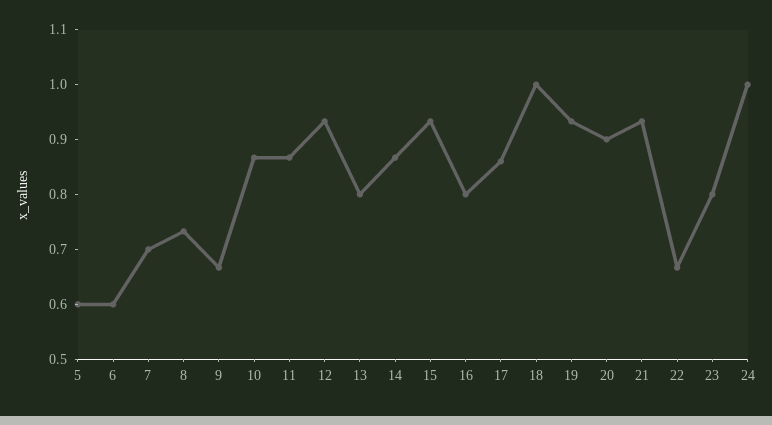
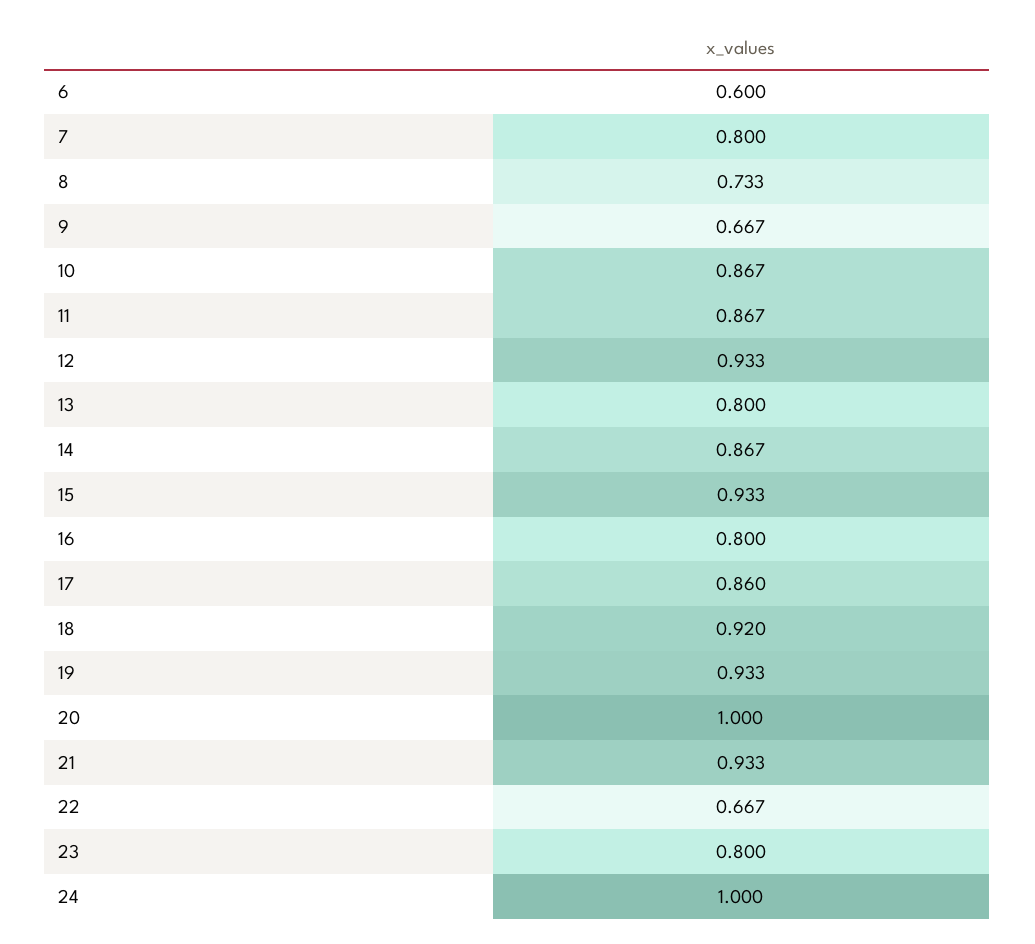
  {
-   "5": 0.6,
    "6": 0.6,
-   "7": 0.7,
+   "7": 0.8,
    "8": 0.733,
    "9": 0.667,
    "10": 0.867,
    "11": 0.867,
    "12": 0.933,
    "13": 0.8,
    "14": 0.867,
    "15": 0.933,
    "16": 0.8,
    "17": 0.86,
-   "18": 1,
+   "18": 0.92,
    "19": 0.933,
-   "20": 0.9,
+   "20": 1,
    "21": 0.933,
    "22": 0.667,
    "23": 0.8,
    "24": 1
  }

